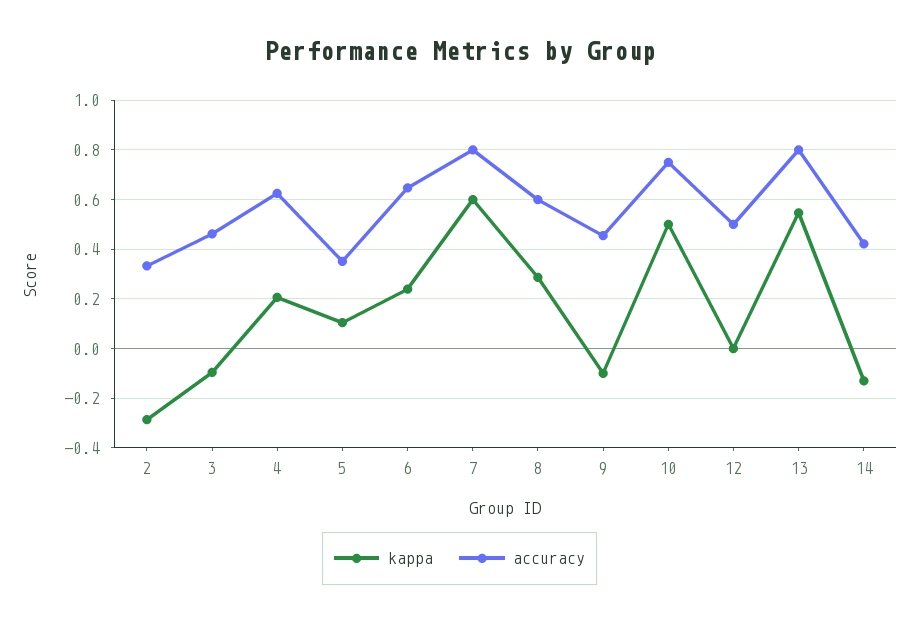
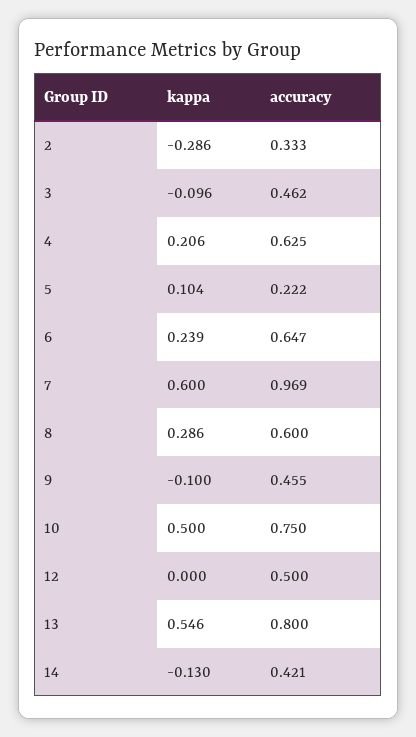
  {
    "kappa": {
      "2": -0.286,
      "3": -0.096,
      "4": 0.206,
      "5": 0.104,
      "6": 0.239,
      "7": 0.6,
      "8": 0.286,
      "9": -0.1,
      "10": 0.5,
      "12": 0,
      "13": 0.546,
      "14": -0.13
    },
    "accuracy": {
      "2": 0.333,
      "3": 0.462,
      "4": 0.625,
-     "5": 0.35,
+     "5": 0.222,
      "6": 0.647,
-     "7": 0.8,
+     "7": 0.969,
      "8": 0.6,
      "9": 0.455,
      "10": 0.75,
      "12": 0.5,
      "13": 0.8,
      "14": 0.421
    }
  }

